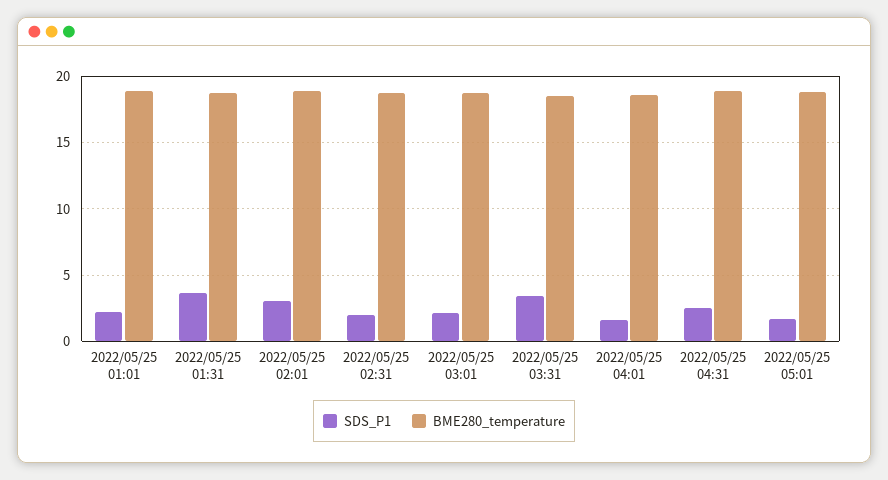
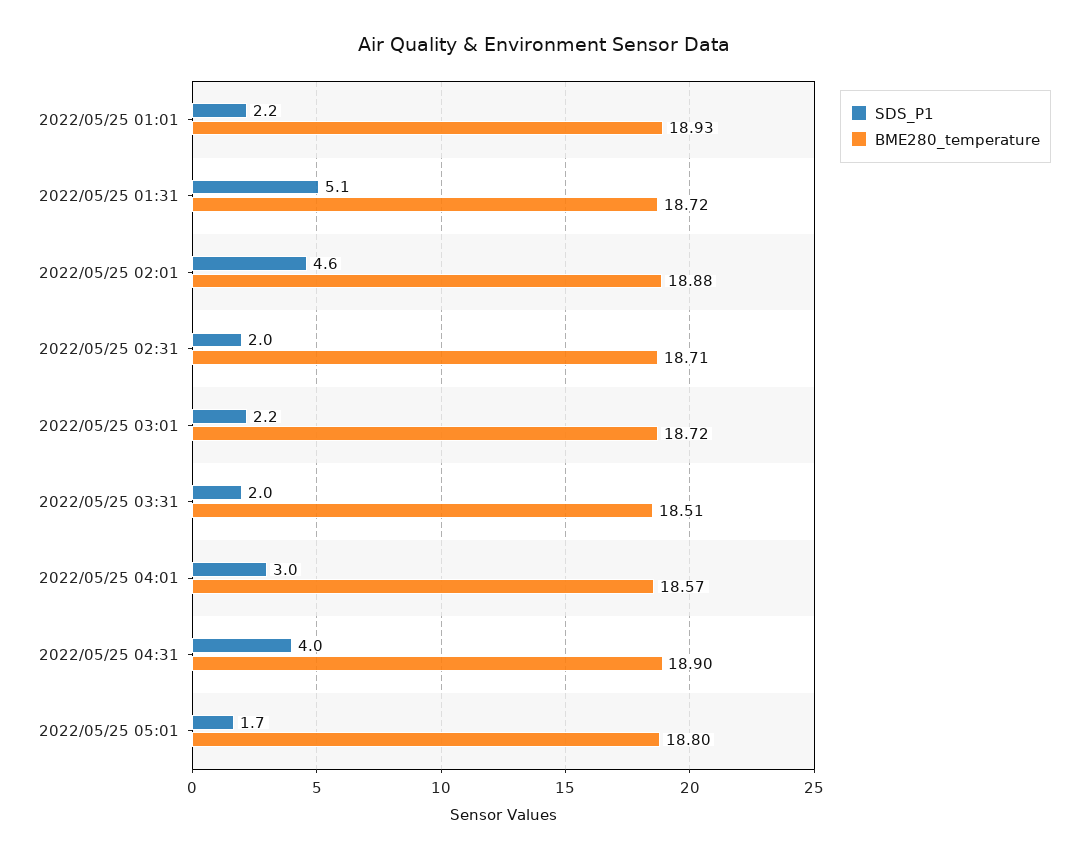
  {
    "SDS_P1": {
      "2022/05/25 01:01": 2.2,
-     "2022/05/25 01:31": 3.5,
+     "2022/05/25 01:31": 5.1,
-     "2022/05/25 02:01": 3,
+     "2022/05/25 02:01": 4.6,
      "2022/05/25 02:31": 2,
      "2022/05/25 03:01": 2.2,
-     "2022/05/25 03:31": 3.5,
+     "2022/05/25 03:31": 2,
-     "2022/05/25 04:01": 1.5,
+     "2022/05/25 04:01": 3,
-     "2022/05/25 04:31": 2.5,
+     "2022/05/25 04:31": 4,
      "2022/05/25 05:01": 1.7
    },
    "BME280_temperature": {
      "2022/05/25 01:01": 18.93,
      "2022/05/25 01:31": 18.72,
      "2022/05/25 02:01": 18.88,
      "2022/05/25 02:31": 18.71,
      "2022/05/25 03:01": 18.72,
      "2022/05/25 03:31": 18.51,
      "2022/05/25 04:01": 18.57,
      "2022/05/25 04:31": 18.9,
      "2022/05/25 05:01": 18.8
    }
  }

